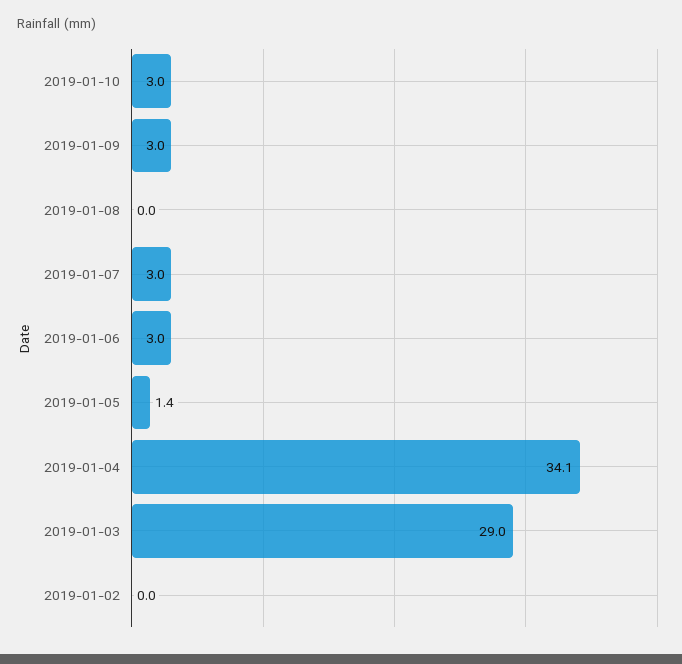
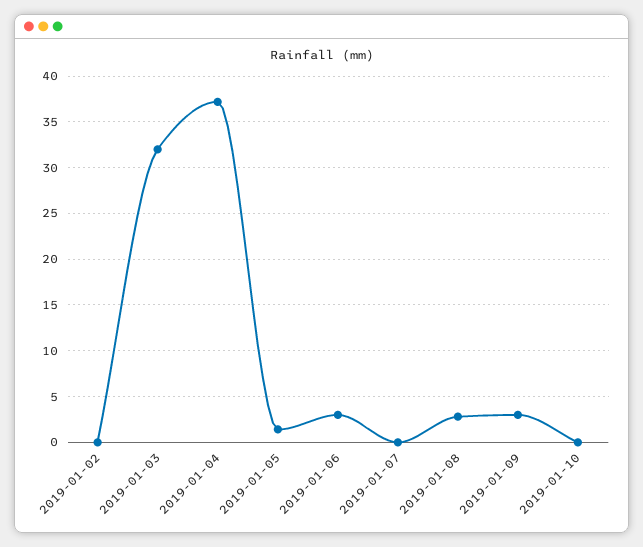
  {
-   "2019-01-10": 3,
+   "2019-01-10": 0,
    "2019-01-09": 3,
-   "2019-01-08": 0,
+   "2019-01-08": 3,
-   "2019-01-07": 3,
+   "2019-01-07": 0,
    "2019-01-06": 3,
    "2019-01-05": 1.4,
-   "2019-01-04": 34.1,
+   "2019-01-04": 37,
-   "2019-01-03": 29,
+   "2019-01-03": 32,
    "2019-01-02": 0
  }

